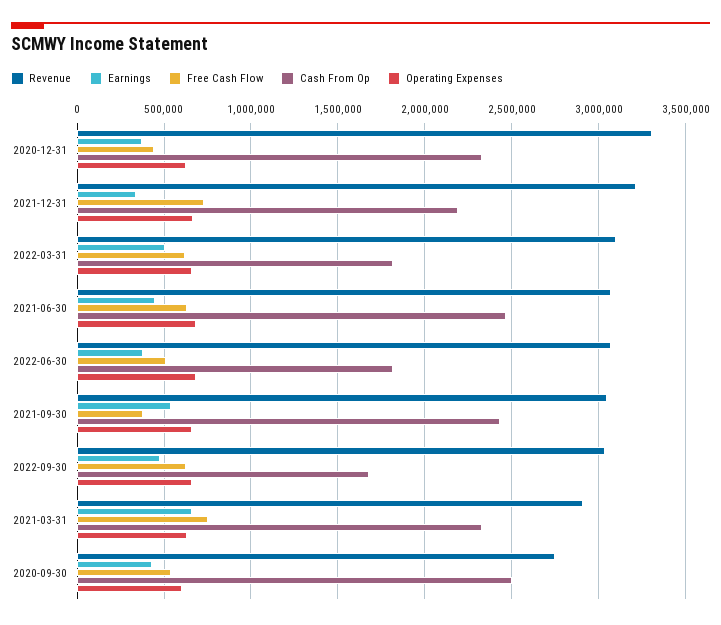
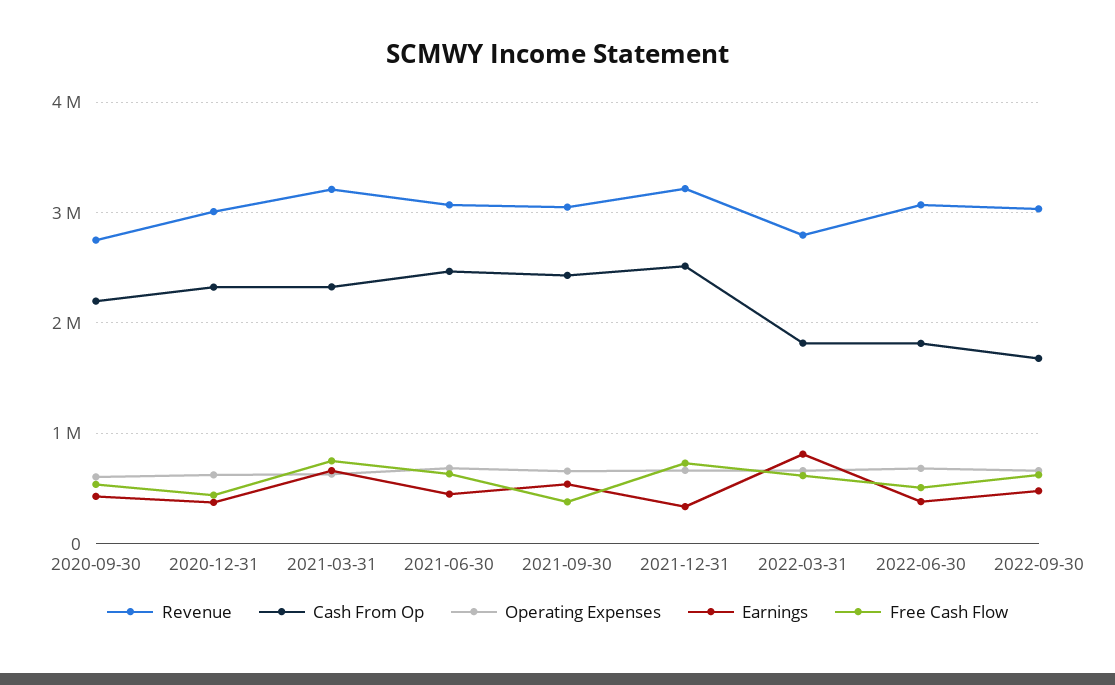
  {
    "Revenue": {
-     "2020-12-31": 3300000,
+     "2020-12-31": 3000000,
      "2021-12-31": 3200000,
-     "2022-03-31": 3100000,
+     "2022-03-31": 2800000,
      "2021-06-30": 3050000,
      "2022-06-30": 3050000,
      "2021-09-30": 3050000,
      "2022-09-30": 3050000,
-     "2021-03-31": 2900000,
+     "2021-03-31": 3200000,
      "2020-09-30": 2750000
    },
    "Earnings": {
      "2020-12-31": 350000,
      "2021-12-31": 350000,
-     "2022-03-31": 500000,
+     "2022-03-31": 800000,
      "2021-06-30": 450000,
      "2022-06-30": 400000,
      "2021-09-30": 550000,
      "2022-09-30": 500000,
      "2021-03-31": 650000,
      "2020-09-30": 450000
    },
    "Free Cash Flow": {
      "2020-12-31": 450000,
      "2021-12-31": 750000,
      "2022-03-31": 600000,
      "2021-06-30": 650000,
      "2022-06-30": 500000,
      "2021-09-30": 400000,
      "2022-09-30": 600000,
      "2021-03-31": 750000,
      "2020-09-30": 550000
    },
    "Cash From Op": {
      "2020-12-31": 2350000,
-     "2021-12-31": 2200000,
+     "2021-12-31": 2500000,
      "2022-03-31": 1800000,
      "2021-06-30": 2450000,
      "2022-06-30": 1800000,
      "2021-09-30": 2450000,
      "2022-09-30": 1700000,
      "2021-03-31": 2350000,
-     "2020-09-30": 2500000
+     "2020-09-30": 2200000
    },
    "Operating Expenses": {
      "2020-12-31": 600000,
      "2021-12-31": 650000,
      "2022-03-31": 650000,
      "2021-06-30": 700000,
      "2022-06-30": 700000,
      "2021-09-30": 650000,
      "2022-09-30": 650000,
      "2021-03-31": 650000,
      "2020-09-30": 600000
    }
  }

